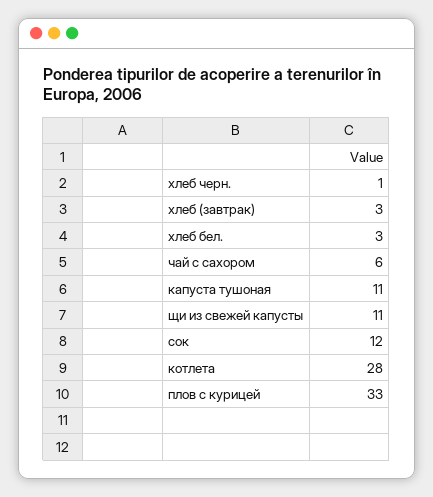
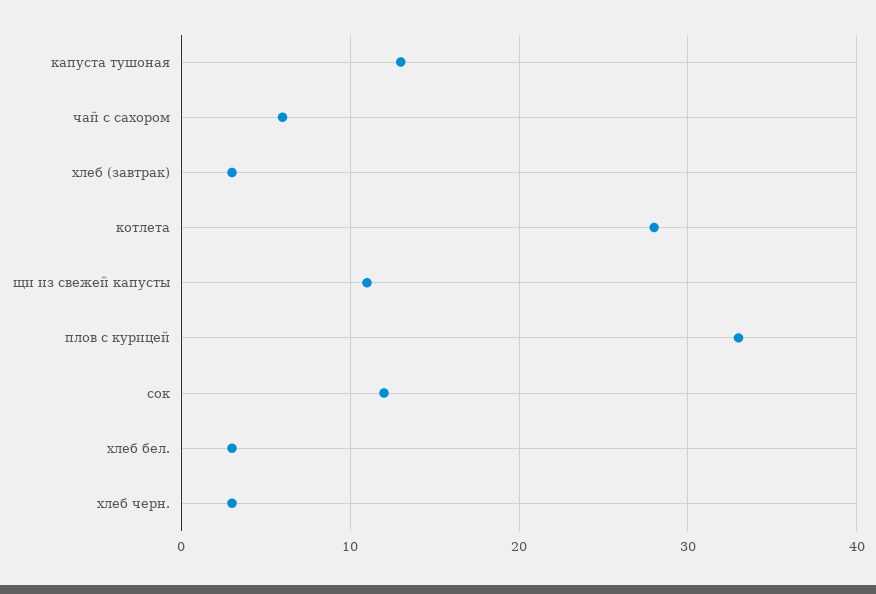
  {
-   "хлеб черн.": 1,
+   "хлеб черн.": 3,
    "хлеб (завтрак)": 3,
    "хлеб бел.": 3,
    "чай с сахором": 6,
-   "капуста тушоная": 11,
+   "капуста тушоная": 13,
    "щи из свежей капусты": 11,
    "сок": 12,
    "котлета": 28,
    "плов с курицей": 33
  }

